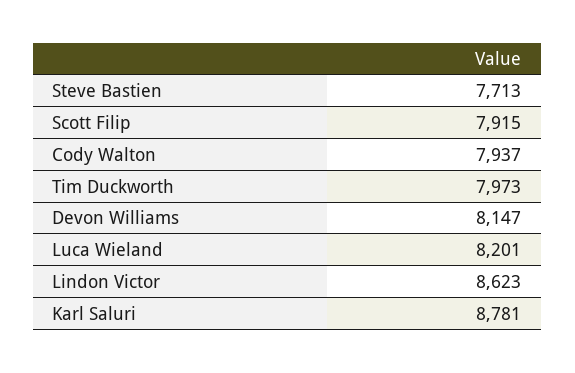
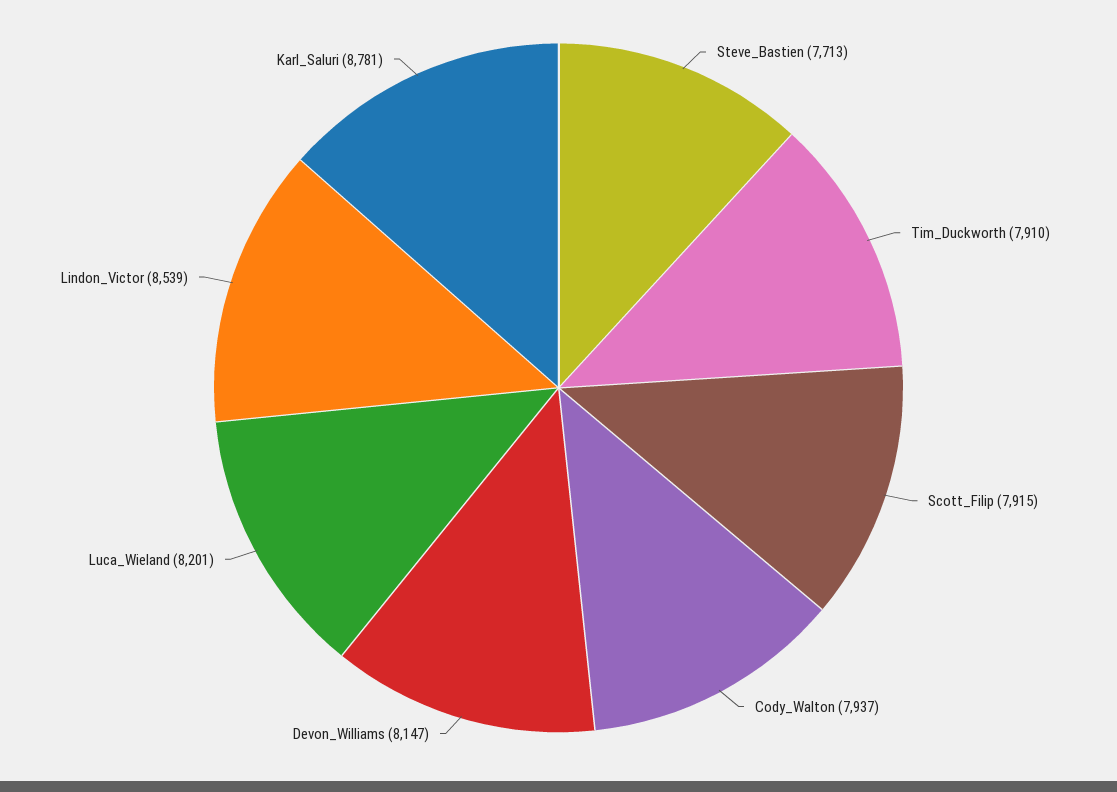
  {
    "Steve Bastien": 7713,
    "Scott Filip": 7915,
    "Cody Walton": 7937,
-   "Tim Duckworth": 7973,
+   "Tim Duckworth": 7910,
    "Devon Williams": 8147,
    "Luca Wieland": 8201,
-   "Lindon Victor": 8623,
+   "Lindon Victor": 8539,
    "Karl Saluri": 8781
  }

